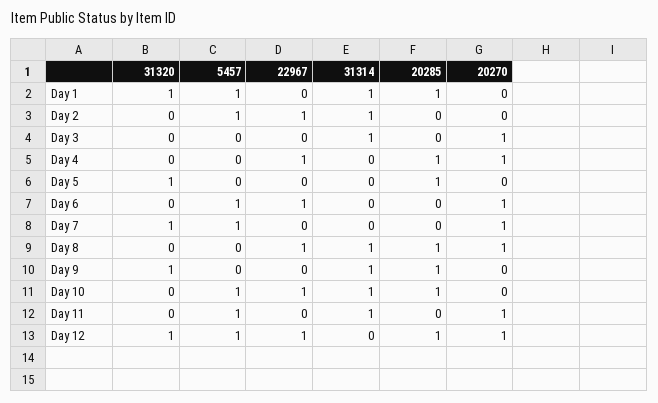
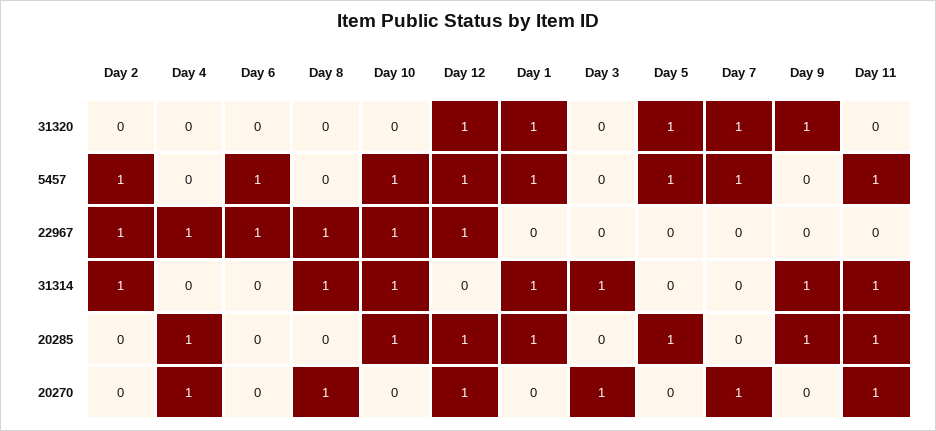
  {
    "31320": {
      "Day 1": 1,
      "Day 2": 0,
      "Day 3": 0,
      "Day 4": 0,
      "Day 5": 1,
      "Day 6": 0,
      "Day 7": 1,
      "Day 8": 0,
      "Day 9": 1,
      "Day 10": 0,
      "Day 11": 0,
      "Day 12": 1
    },
    "5457": {
      "Day 1": 1,
      "Day 2": 1,
      "Day 3": 0,
      "Day 4": 0,
-     "Day 5": 0,
+     "Day 5": 1,
      "Day 6": 1,
      "Day 7": 1,
      "Day 8": 0,
      "Day 9": 0,
      "Day 10": 1,
      "Day 11": 1,
      "Day 12": 1
    },
    "22967": {
      "Day 1": 0,
      "Day 2": 1,
      "Day 3": 0,
      "Day 4": 1,
      "Day 5": 0,
      "Day 6": 1,
      "Day 7": 0,
      "Day 8": 1,
      "Day 9": 0,
      "Day 10": 1,
      "Day 11": 0,
      "Day 12": 1
    },
    "31314": {
      "Day 1": 1,
      "Day 2": 1,
      "Day 3": 1,
      "Day 4": 0,
      "Day 5": 0,
      "Day 6": 0,
      "Day 7": 0,
      "Day 8": 1,
      "Day 9": 1,
      "Day 10": 1,
      "Day 11": 1,
      "Day 12": 0
    },
    "20285": {
      "Day 1": 1,
      "Day 2": 0,
      "Day 3": 0,
      "Day 4": 1,
      "Day 5": 1,
      "Day 6": 0,
      "Day 7": 0,
-     "Day 8": 1,
+     "Day 8": 0,
      "Day 9": 1,
      "Day 10": 1,
-     "Day 11": 0,
+     "Day 11": 1,
      "Day 12": 1
    },
    "20270": {
      "Day 1": 0,
      "Day 2": 0,
      "Day 3": 1,
      "Day 4": 1,
      "Day 5": 0,
-     "Day 6": 1,
+     "Day 6": 0,
      "Day 7": 1,
      "Day 8": 1,
      "Day 9": 0,
      "Day 10": 0,
      "Day 11": 1,
      "Day 12": 1
    }
  }

